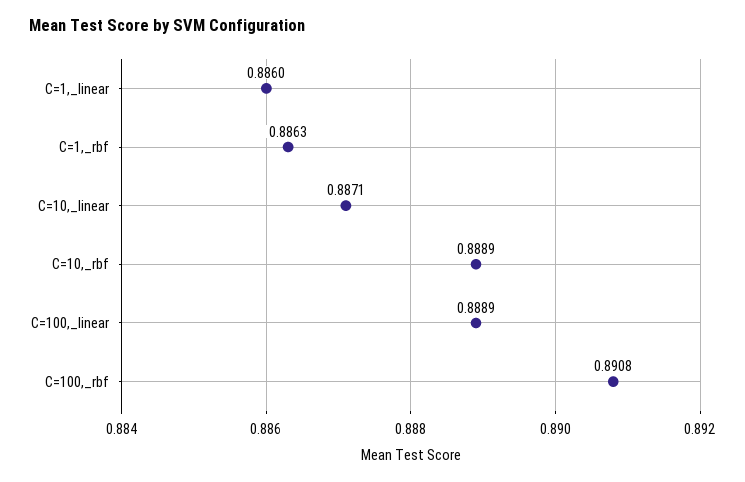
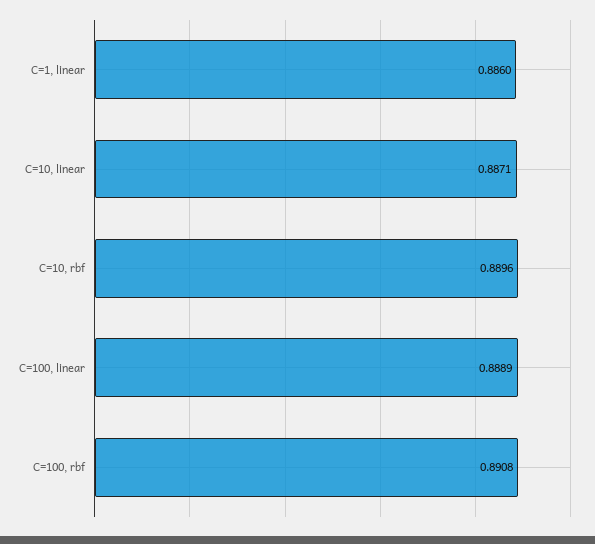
  {
    "C=1,_linear": 0.886,
-   "C=1,_rbf": 0.8863,
    "C=10,_linear": 0.8871,
-   "C=10,_rbf": 0.8889,
+   "C=10,_rbf": 0.8896,
    "C=100,_linear": 0.8889,
    "C=100,_rbf": 0.8908
  }

